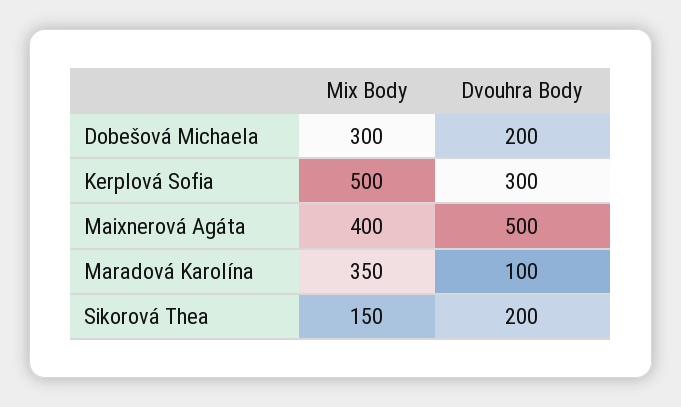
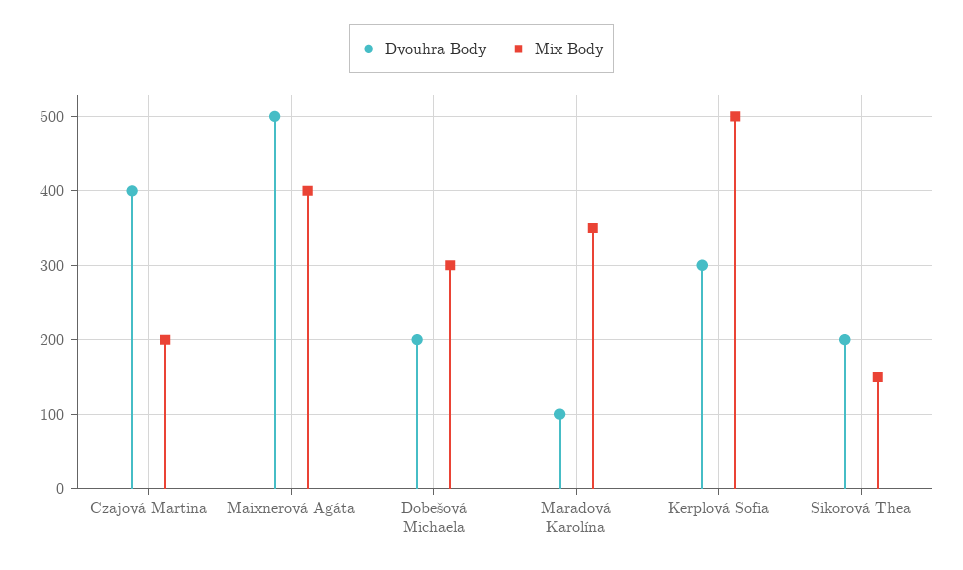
  {
    "Mix Body": {
      "Dobešová Michaela": 300,
      "Kerplová Sofia": 500,
      "Maixnerová Agáta": 400,
      "Maradová Karolína": 350,
-     "Sikorová Thea": 150
+     "Sikorová Thea": 150,
+     "Czajová Martina": 200
    },
    "Dvouhra Body": {
      "Dobešová Michaela": 200,
      "Kerplová Sofia": 300,
      "Maixnerová Agáta": 500,
      "Maradová Karolína": 100,
-     "Sikorová Thea": 200
+     "Sikorová Thea": 200,
+     "Czajová Martina": 400
    }
  }

